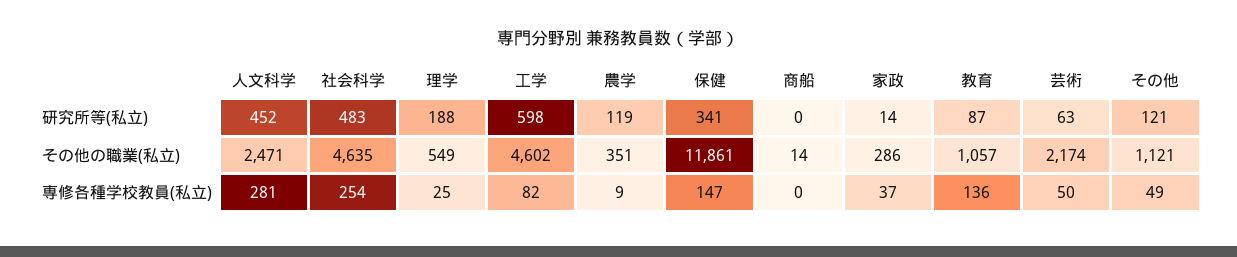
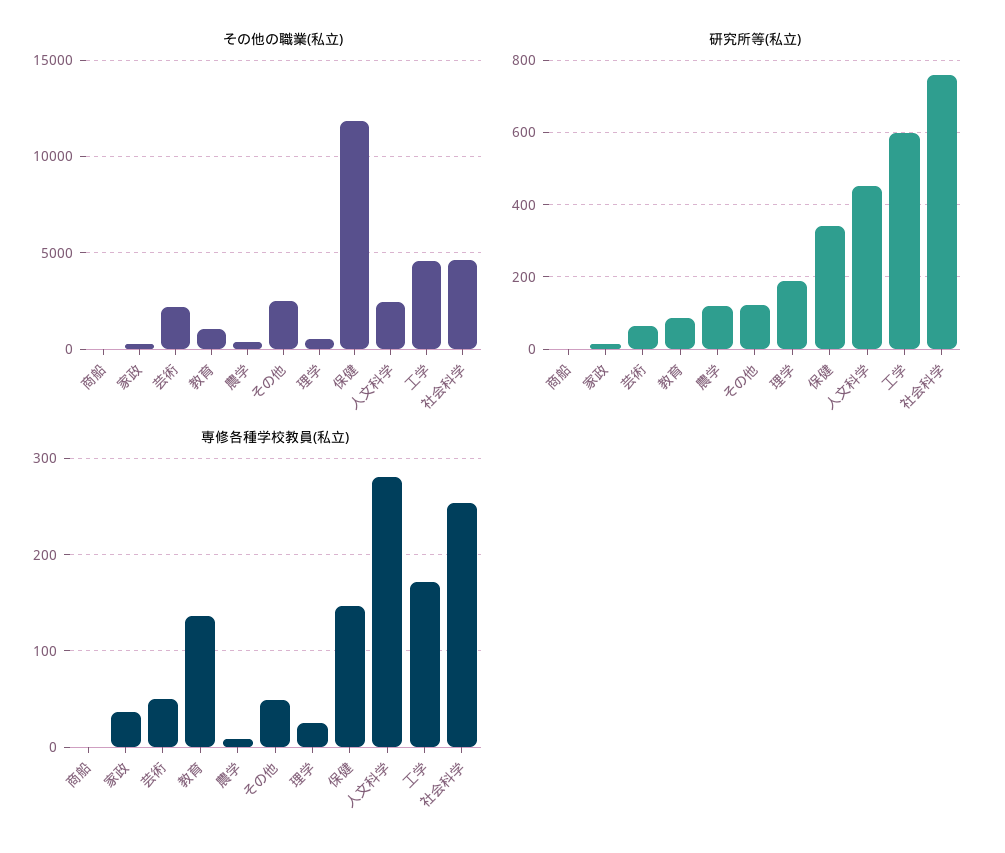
  {
    "研究所等(私立)": {
      "人文科学": 452,
-     "社会科学": 483,
+     "社会科学": 760,
      "理学": 188,
      "工学": 598,
      "農学": 119,
      "保健": 341,
      "商船": 0,
      "家政": 14,
      "教育": 87,
      "芸術": 63,
      "その他": 121
    },
    "その他の職業(私立)": {
      "人文科学": 2471,
      "社会科学": 4635,
      "理学": 549,
      "工学": 4602,
      "農学": 351,
      "保健": 11861,
      "商船": 14,
      "家政": 286,
      "教育": 1057,
      "芸術": 2174,
-     "その他": 1121
+     "その他": 2500
    },
    "専修各種学校教員(私立)": {
      "人文科学": 281,
      "社会科学": 254,
      "理学": 25,
-     "工学": 82,
+     "工学": 170,
      "農学": 9,
      "保健": 147,
      "商船": 0,
      "家政": 37,
      "教育": 136,
      "芸術": 50,
      "その他": 49
    }
  }

